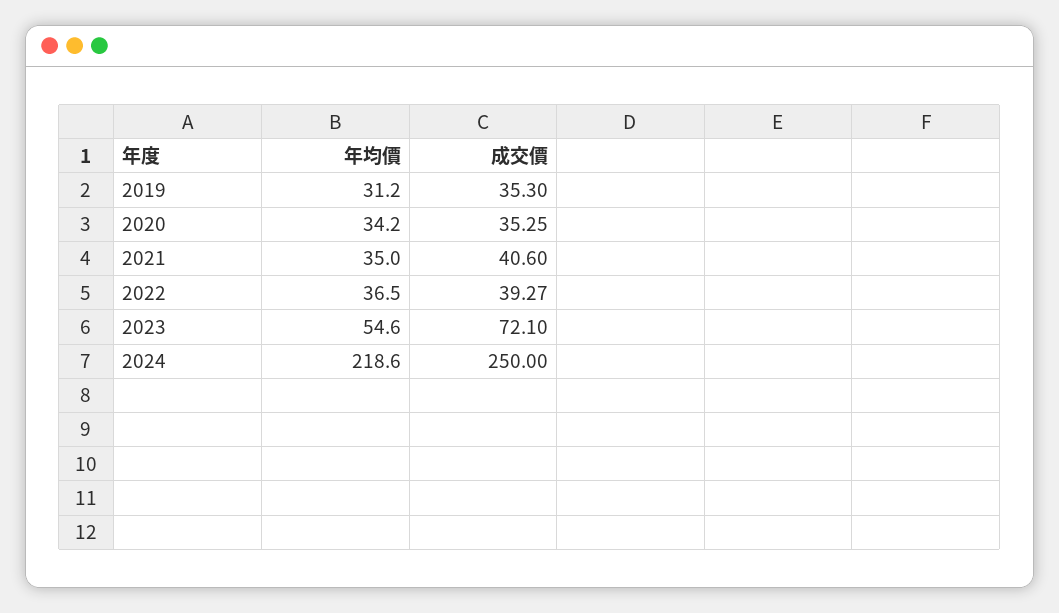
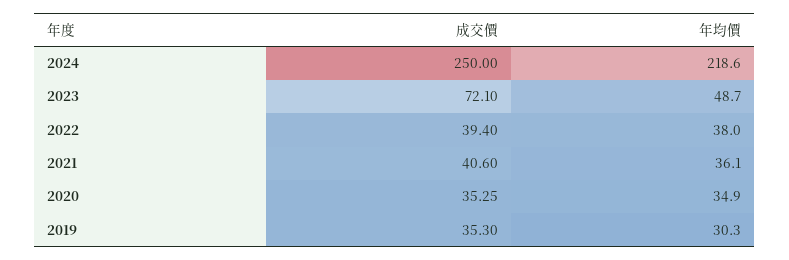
  {
    "年均價": {
-     "2019": 31.2,
+     "2019": 30.3,
-     "2020": 34.2,
+     "2020": 34.9,
-     "2021": 35,
+     "2021": 36.1,
-     "2022": 36.5,
+     "2022": 38,
-     "2023": 54.6,
+     "2023": 48.7,
      "2024": 218.6
    },
    "成交價": {
      "2019": 35.3,
      "2020": 35.25,
      "2021": 40.6,
-     "2022": 39.27,
+     "2022": 39.4,
      "2023": 72.1,
      "2024": 250
    }
  }

